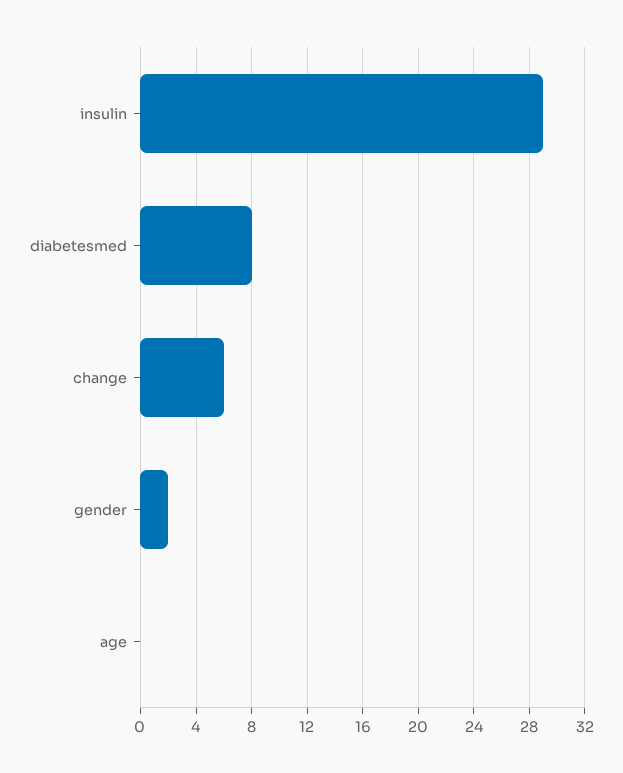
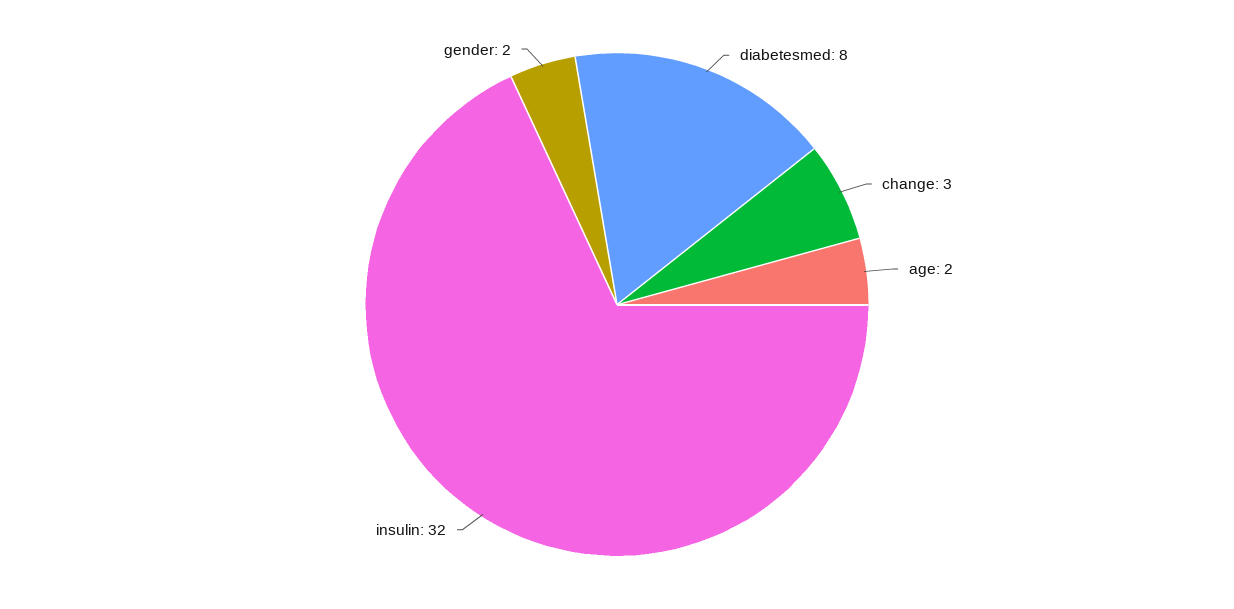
  {
-   "insulin": 29,
+   "insulin": 32,
    "diabetesmed": 8,
-   "change": 6,
+   "change": 3,
    "gender": 2,
-   "age": 0
+   "age": 2
  }

